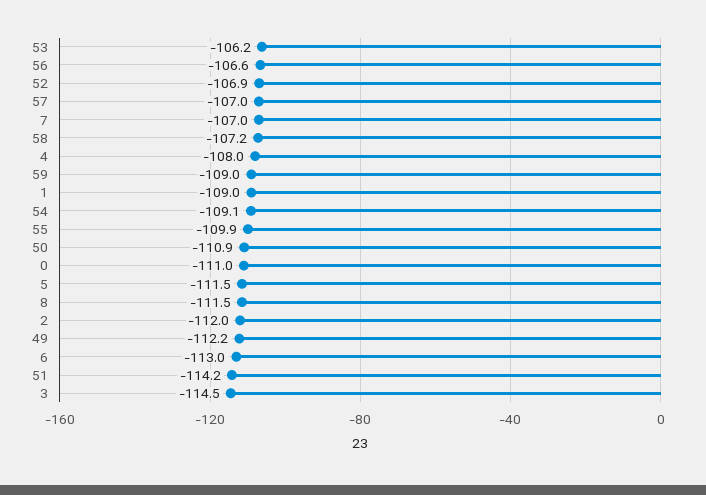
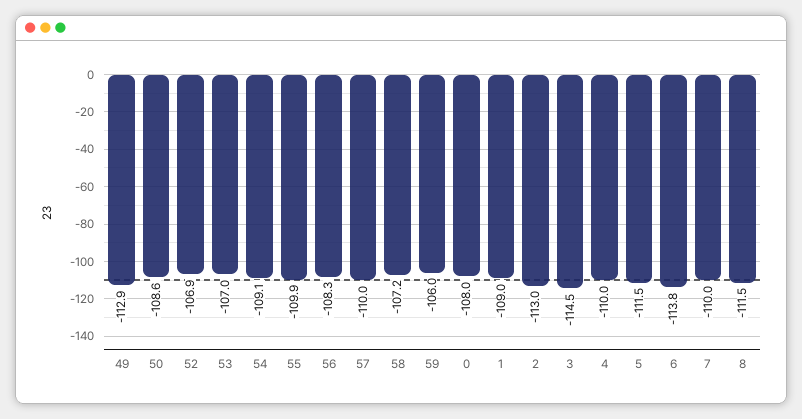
  {
-   "53": -106.2,
+   "53": -107,
-   "56": -106.6,
+   "56": -108.3,
    "52": -106.9,
-   "57": -107,
+   "57": -110,
-   "7": -107,
+   "7": -110,
    "58": -107.2,
-   "4": -108,
+   "4": -110,
-   "59": -109,
+   "59": -106,
    "1": -109,
    "54": -109.1,
    "55": -109.9,
-   "50": -110.9,
+   "50": -108.6,
-   "0": -111,
+   "0": -108,
    "5": -111.5,
    "8": -111.5,
-   "2": -112,
+   "2": -113,
-   "49": -112.2,
+   "49": -112.9,
-   "6": -113,
+   "6": -113.8,
-   "51": -114.2,
    "3": -114.5
  }

